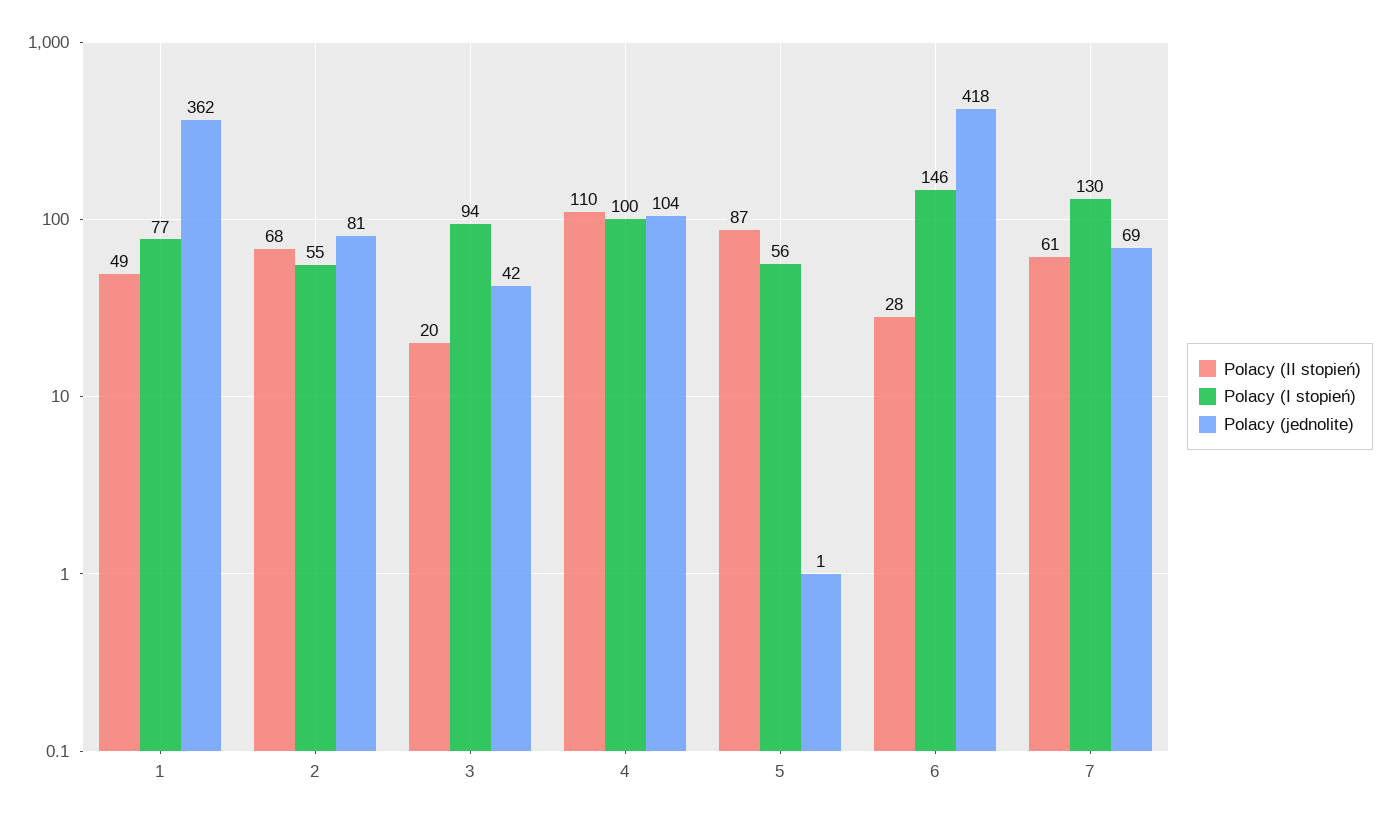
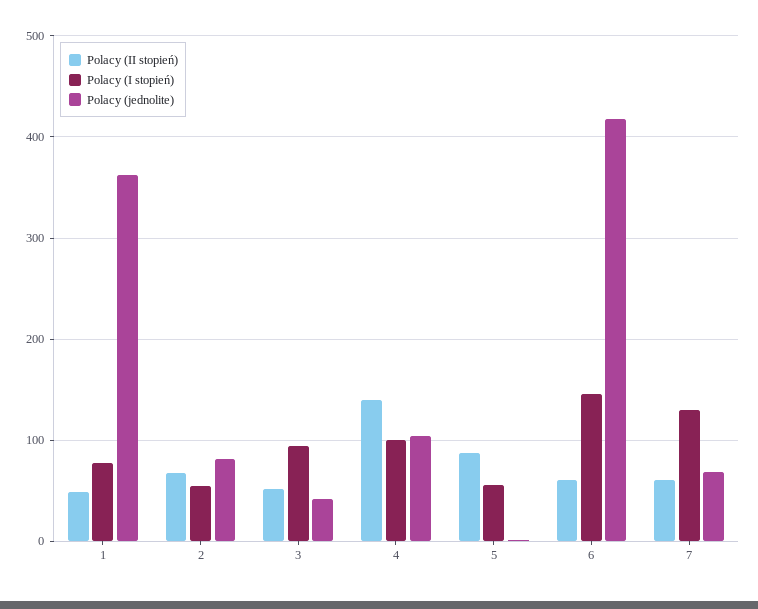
  {
    "Polacy (II stopień)": {
      "1": 49,
      "2": 68,
-     "3": 20,
+     "3": 50,
-     "4": 110,
+     "4": 140,
      "5": 87,
-     "6": 28,
+     "6": 60,
      "7": 61
    },
    "Polacy (I stopień)": {
      "1": 77,
      "2": 55,
      "3": 94,
      "4": 100,
      "5": 56,
      "6": 146,
      "7": 130
    },
    "Polacy (jednolite)": {
      "1": 362,
      "2": 81,
      "3": 42,
      "4": 104,
      "5": 1,
      "6": 418,
      "7": 69
    }
  }

